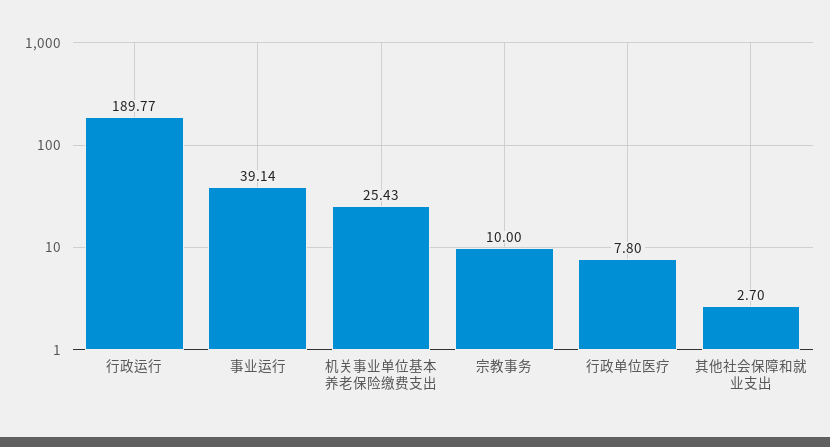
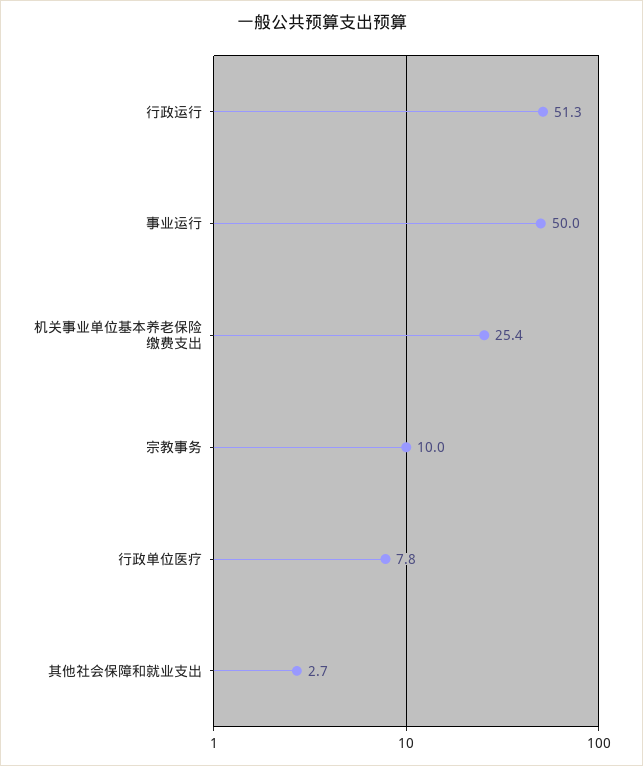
  {
-   "行政运行": 189.77,
+   "行政运行": 51.3,
-   "事业运行": 39.14,
+   "事业运行": 50,
    "机关事业单位基本养老保险缴费支出": 25.43,
    "宗教事务": 10,
    "行政单位医疗": 7.8,
    "其他社会保障和就业支出": 2.7
  }

